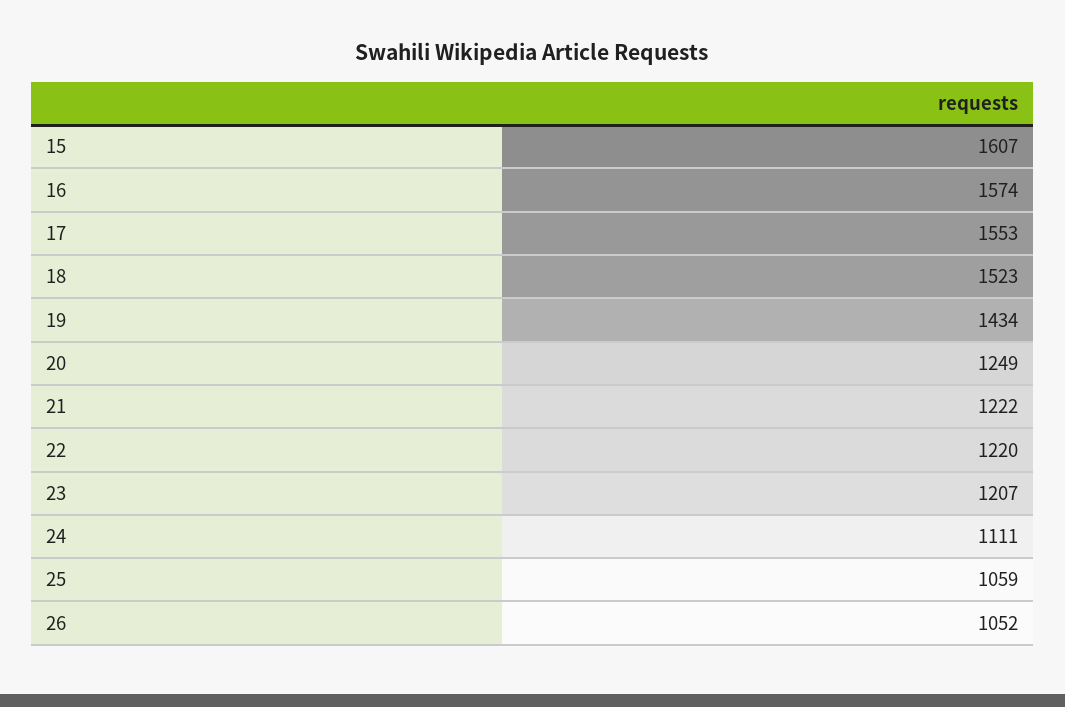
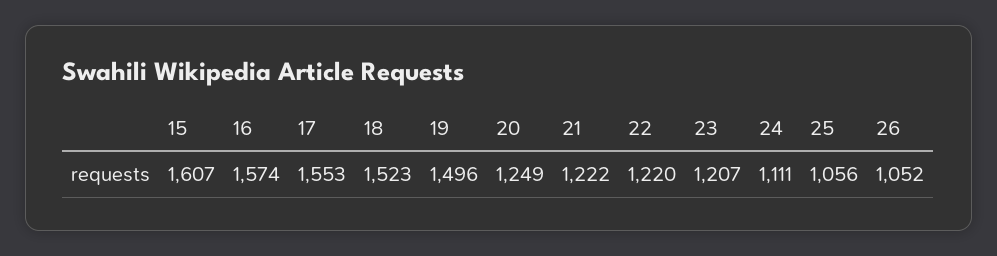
  {
    "15": 1607,
    "16": 1574,
    "17": 1553,
    "18": 1523,
-   "19": 1434,
+   "19": 1496,
    "20": 1249,
    "21": 1222,
    "22": 1220,
    "23": 1207,
    "24": 1111,
-   "25": 1059,
+   "25": 1056,
    "26": 1052
  }

